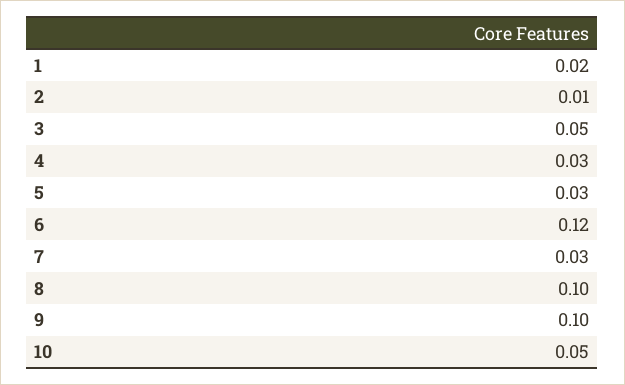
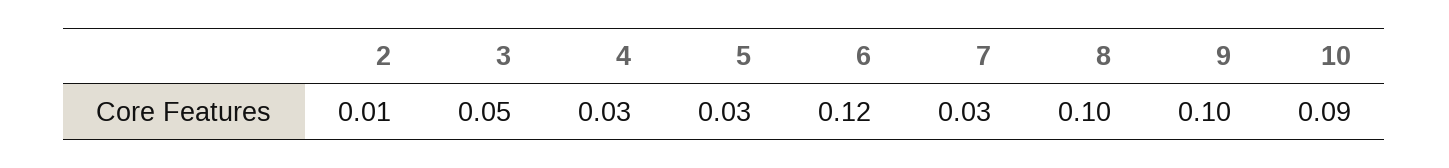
  {
-   "1": 0.02,
    "2": 0.01,
    "3": 0.05,
    "4": 0.03,
    "5": 0.03,
    "6": 0.12,
    "7": 0.03,
    "8": 0.1,
    "9": 0.1,
-   "10": 0.05
+   "10": 0.09
  }

